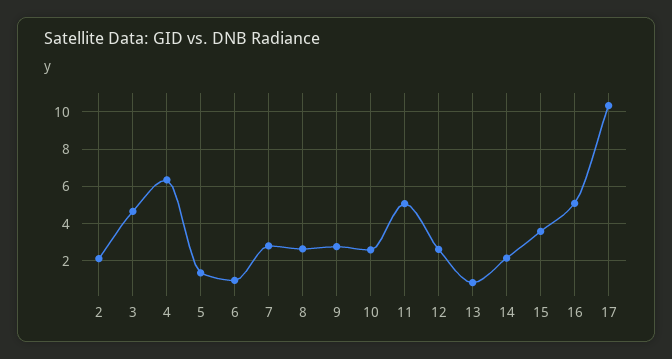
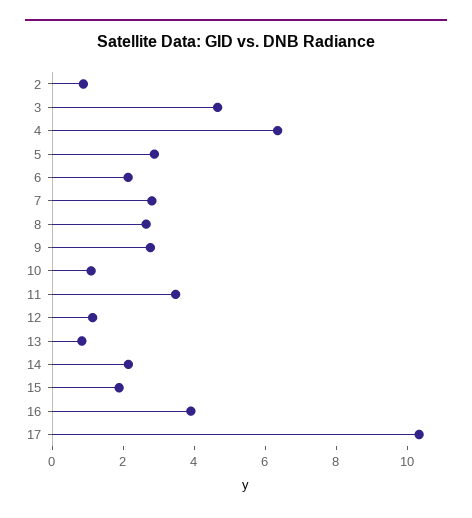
  {
-   "2": 2,
+   "2": 1,
    "3": 4.5,
    "4": 6.5,
-   "5": 1.5,
+   "5": 3,
-   "6": 1,
+   "6": 2,
    "7": 3,
    "8": 2.5,
    "9": 3,
-   "10": 2.5,
+   "10": 1,
-   "11": 5,
+   "11": 3.5,
-   "12": 2.5,
+   "12": 1,
    "13": 1,
    "14": 2,
-   "15": 3.5,
+   "15": 2,
-   "16": 5,
+   "16": 4,
    "17": 10.5
  }

